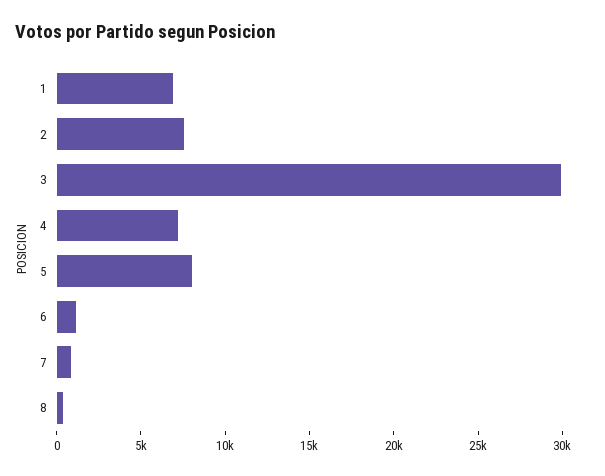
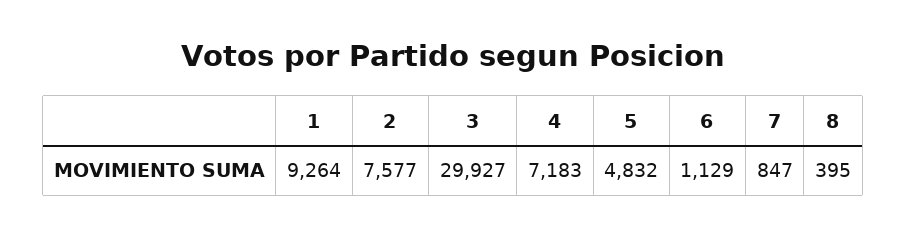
  {
-   "1": 7000,
+   "1": 9264,
    "2": 7577,
    "3": 29927,
    "4": 7183,
-   "5": 8000,
+   "5": 4832,
    "6": 1129,
    "7": 847,
    "8": 395
  }

